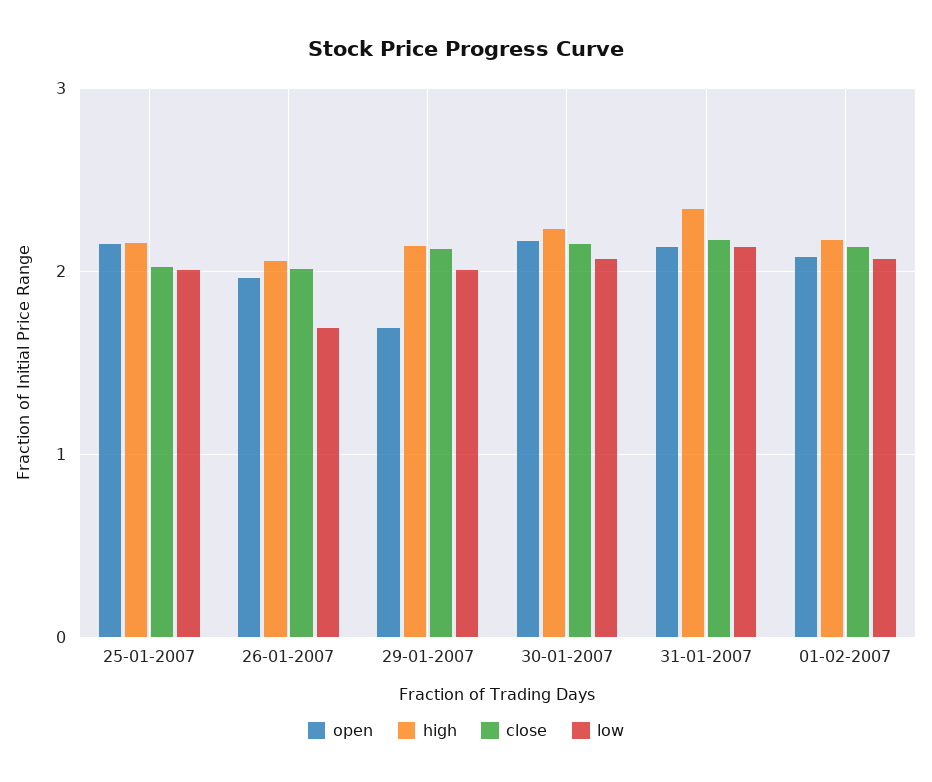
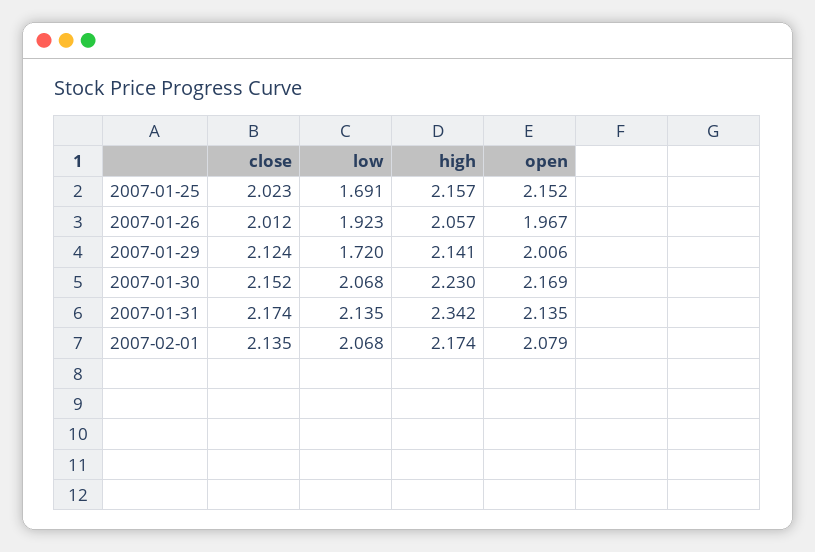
  {
    "open": {
      "25-01-2007": 2.152,
      "26-01-2007": 1.967,
-     "29-01-2007": 1.7,
+     "29-01-2007": 2.006,
      "30-01-2007": 2.169,
      "31-01-2007": 2.135,
      "01-02-2007": 2.079
    },
    "high": {
      "25-01-2007": 2.157,
      "26-01-2007": 2.057,
      "29-01-2007": 2.141,
      "30-01-2007": 2.23,
      "31-01-2007": 2.342,
      "01-02-2007": 2.174
    },
    "close": {
      "25-01-2007": 2.023,
      "26-01-2007": 2.012,
      "29-01-2007": 2.124,
      "30-01-2007": 2.152,
      "31-01-2007": 2.174,
      "01-02-2007": 2.135
    },
    "low": {
-     "25-01-2007": 2,
+     "25-01-2007": 1.691,
-     "26-01-2007": 1.7,
+     "26-01-2007": 1.923,
-     "29-01-2007": 2,
+     "29-01-2007": 1.72,
      "30-01-2007": 2.068,
      "31-01-2007": 2.135,
      "01-02-2007": 2.068
    }
  }

